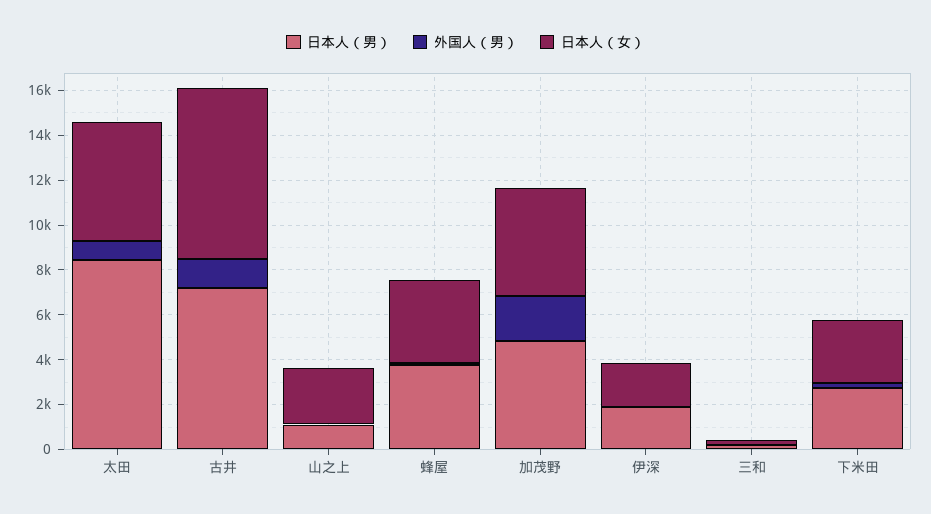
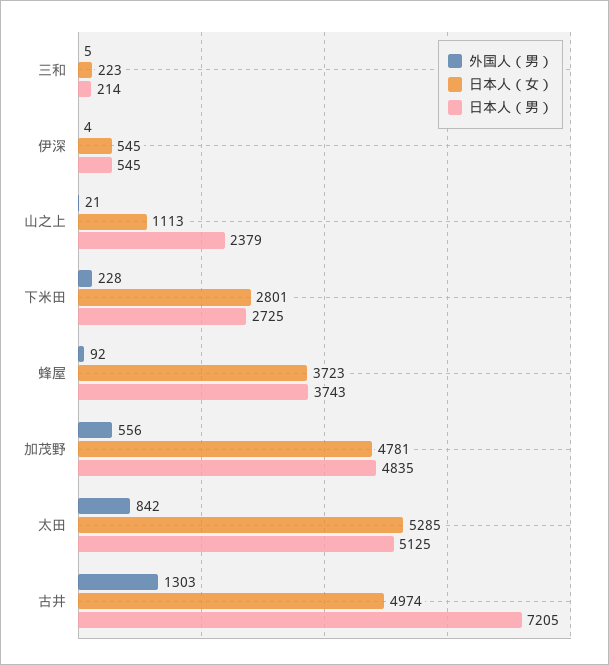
  {
    "日本人（男）": {
-     "太田": 8500,
+     "太田": 5125,
      "古井": 7205,
-     "山之上": 1000,
+     "山之上": 2379,
      "蜂屋": 3743,
      "加茂野": 4835,
-     "伊深": 2000,
+     "伊深": 545,
      "三和": 214,
      "下米田": 2725
    },
    "外国人（男）": {
      "太田": 842,
      "古井": 1303,
      "山之上": 21,
      "蜂屋": 92,
-     "加茂野": 2000,
+     "加茂野": 556,
      "伊深": 4,
      "三和": 5,
      "下米田": 228
    },
    "日本人（女）": {
      "太田": 5285,
-     "古井": 7500,
+     "古井": 4974,
-     "山之上": 2500,
+     "山之上": 1113,
      "蜂屋": 3723,
      "加茂野": 4781,
-     "伊深": 2000,
+     "伊深": 545,
      "三和": 223,
      "下米田": 2801
    }
  }

